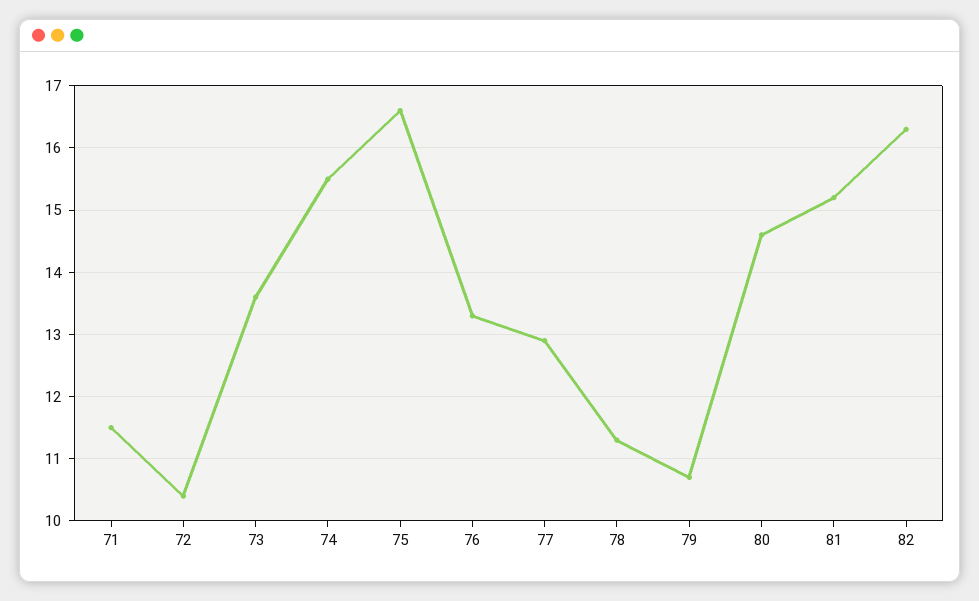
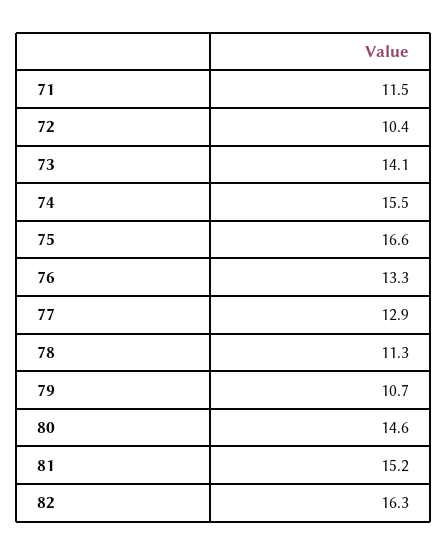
  {
    "71": 11.5,
    "72": 10.4,
-   "73": 13.6,
+   "73": 14.1,
    "74": 15.5,
    "75": 16.6,
    "76": 13.3,
    "77": 12.9,
    "78": 11.3,
    "79": 10.7,
    "80": 14.6,
    "81": 15.2,
    "82": 16.3
  }

